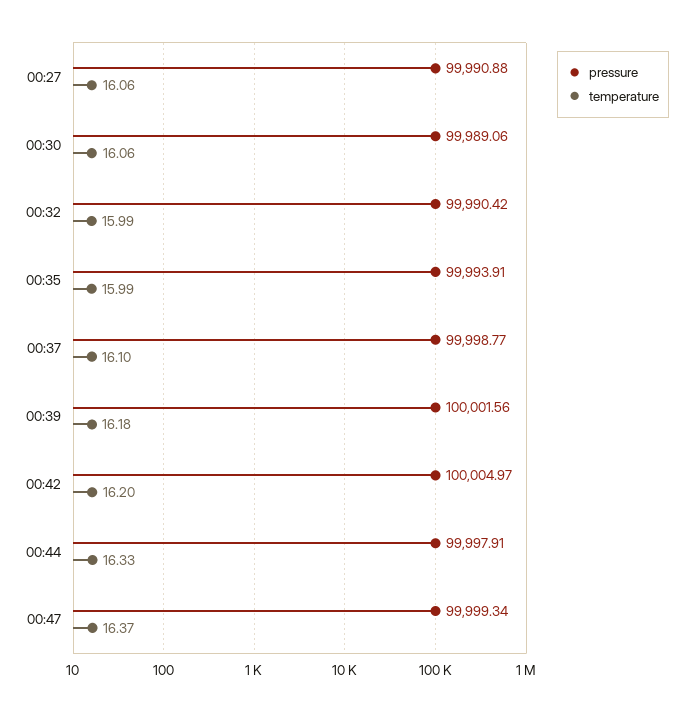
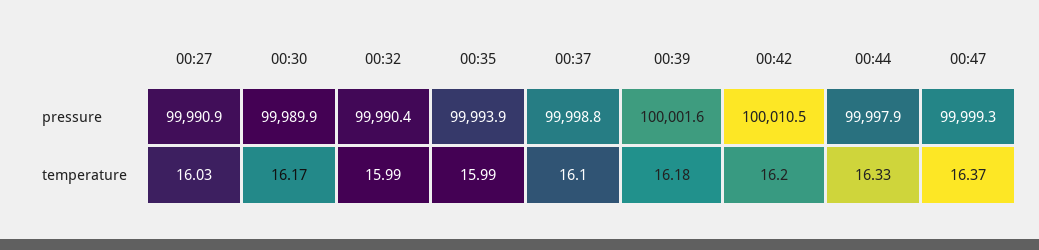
  {
    "pressure": {
      "00:27": 99990.88,
-     "00:30": 99989.06,
+     "00:30": 99989.9,
      "00:32": 99990.42,
      "00:35": 99993.91,
      "00:37": 99998.77,
      "00:39": 100001.56,
-     "00:42": 100004.97,
+     "00:42": 100010.5,
      "00:44": 99997.91,
      "00:47": 99999.34
    },
    "temperature": {
-     "00:27": 16.06,
+     "00:27": 16.03,
-     "00:30": 16.06,
+     "00:30": 16.17,
      "00:32": 15.99,
      "00:35": 15.99,
      "00:37": 16.1,
      "00:39": 16.18,
      "00:42": 16.2,
      "00:44": 16.33,
      "00:47": 16.37
    }
  }

